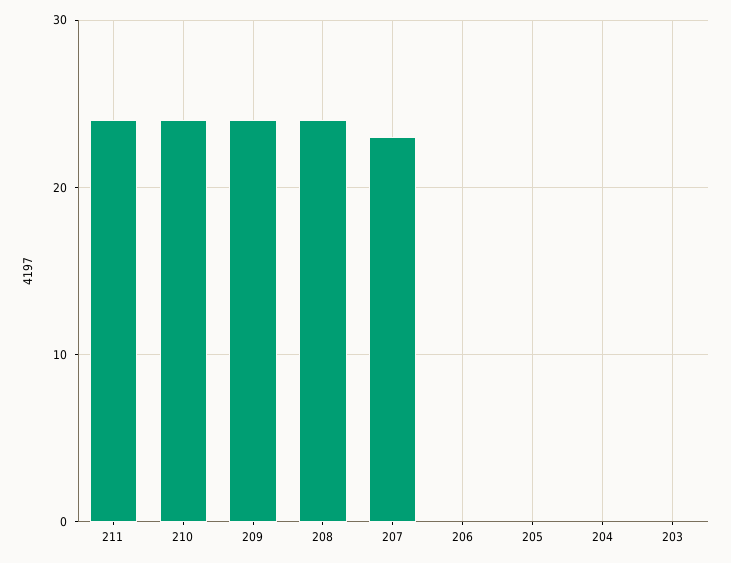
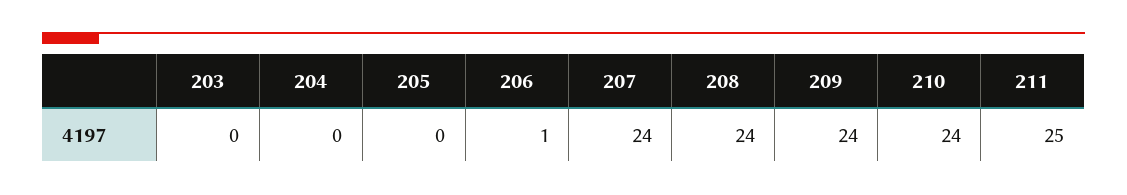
  {
-   "211": 24,
+   "211": 25,
    "210": 24,
    "209": 24,
    "208": 24,
-   "207": 23,
+   "207": 24,
-   "206": 0,
+   "206": 1,
    "205": 0,
    "204": 0,
    "203": 0
  }

